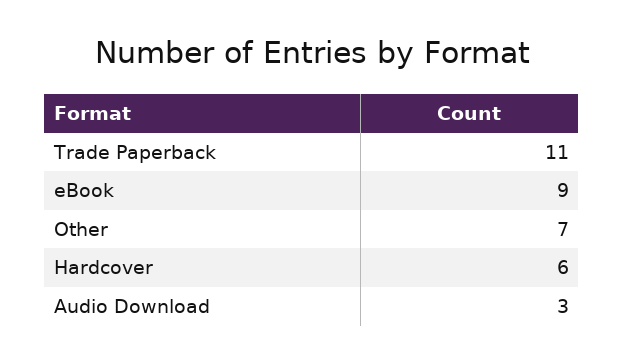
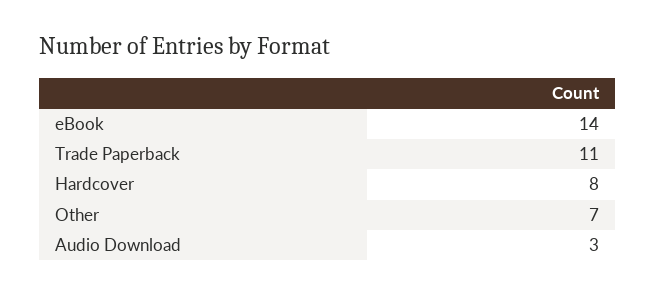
  {
    "Trade Paperback": 11,
-   "eBook": 9,
+   "eBook": 14,
    "Other": 7,
-   "Hardcover": 6,
+   "Hardcover": 8,
    "Audio Download": 3
  }

